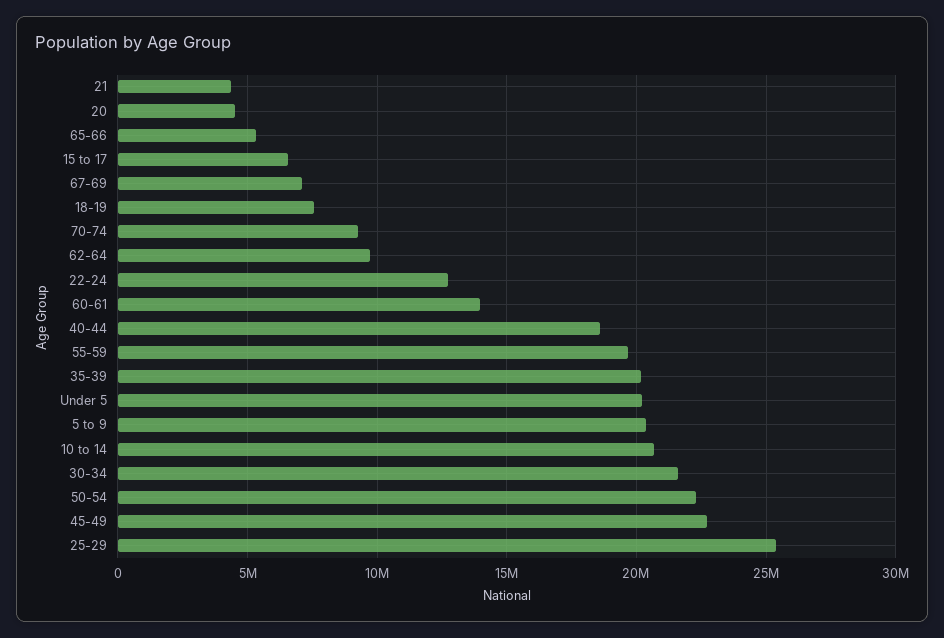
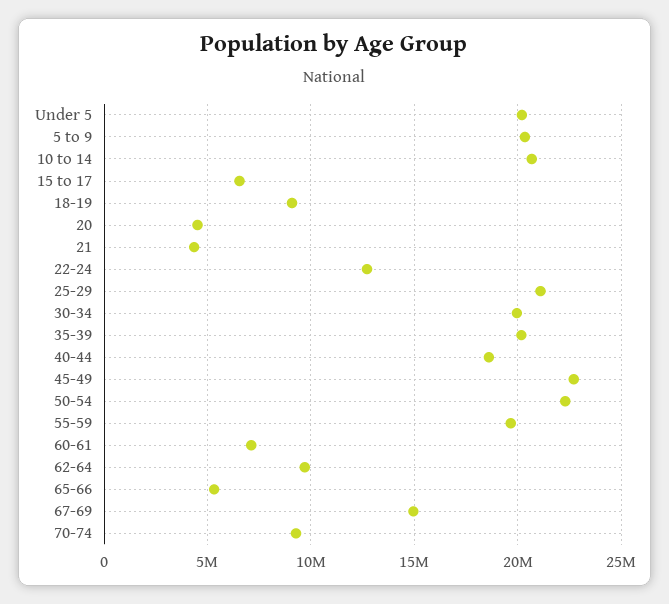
  {
    "21": 4500000,
    "20": 4500000,
    "65-66": 5500000,
    "15 to 17": 6500000,
-   "67-69": 7000000,
+   "67-69": 15000000,
-   "18-19": 7500000,
+   "18-19": 9000000,
    "70-74": 9500000,
    "62-64": 9500000,
    "22-24": 12500000,
-   "60-61": 14000000,
+   "60-61": 7000000,
    "40-44": 18500000,
    "55-59": 19500000,
    "35-39": 20000000,
    "Under 5": 20000000,
    "5 to 9": 20500000,
    "10 to 14": 20500000,
-   "30-34": 21500000,
+   "30-34": 20000000,
    "50-54": 22500000,
    "45-49": 22500000,
-   "25-29": 25500000
+   "25-29": 21000000
  }

